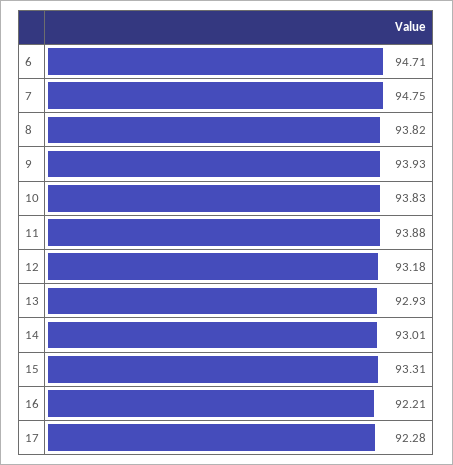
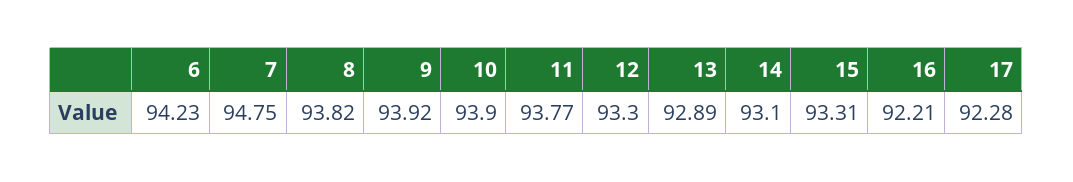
  {
-   "6": 94.71,
+   "6": 94.23,
    "7": 94.75,
    "8": 93.82,
-   "9": 93.93,
+   "9": 93.92,
-   "10": 93.83,
+   "10": 93.9,
-   "11": 93.88,
+   "11": 93.77,
-   "12": 93.18,
+   "12": 93.3,
-   "13": 92.93,
+   "13": 92.89,
-   "14": 93.01,
+   "14": 93.1,
    "15": 93.31,
    "16": 92.21,
    "17": 92.28
  }

